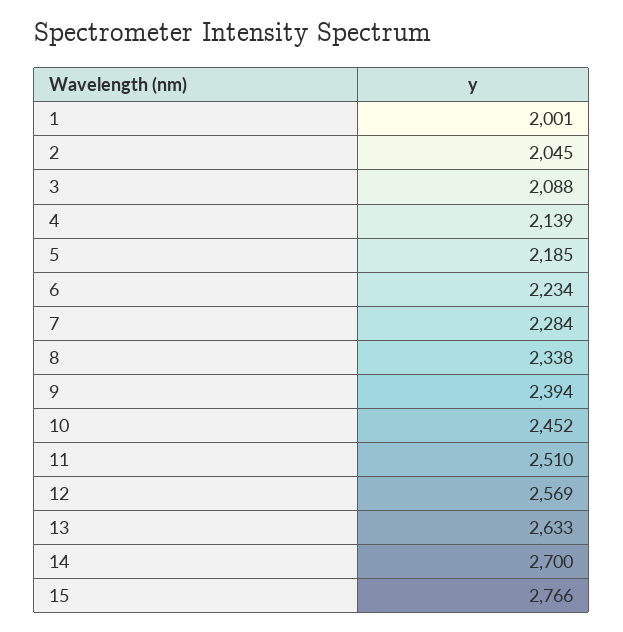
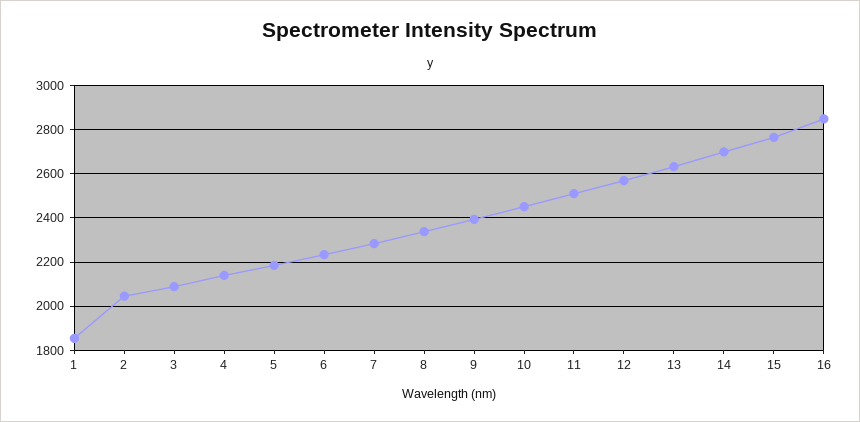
  {
-   "1": 2001,
+   "1": 1850,
    "2": 2045,
    "3": 2088,
    "4": 2139,
    "5": 2185,
    "6": 2234,
    "7": 2284,
    "8": 2338,
    "9": 2394,
    "10": 2452,
    "11": 2510,
    "12": 2569,
    "13": 2633,
    "14": 2700,
-   "15": 2766
+   "15": 2766,
+   "16": 2850
  }

